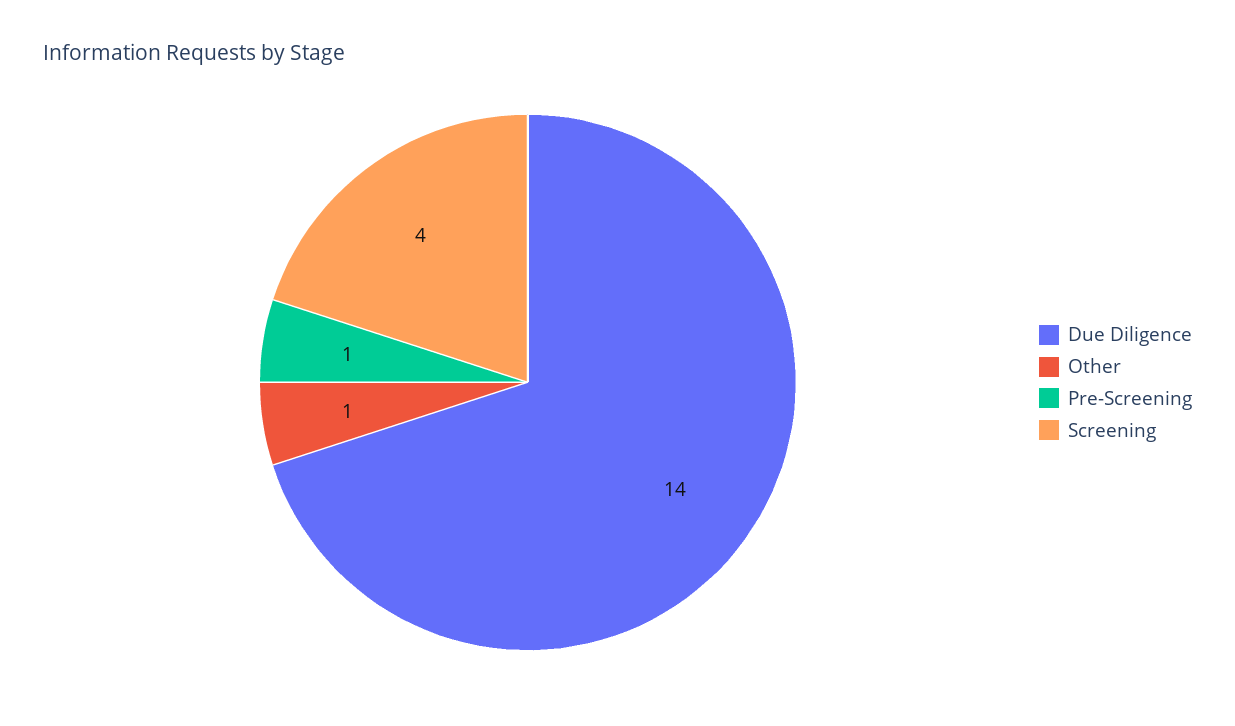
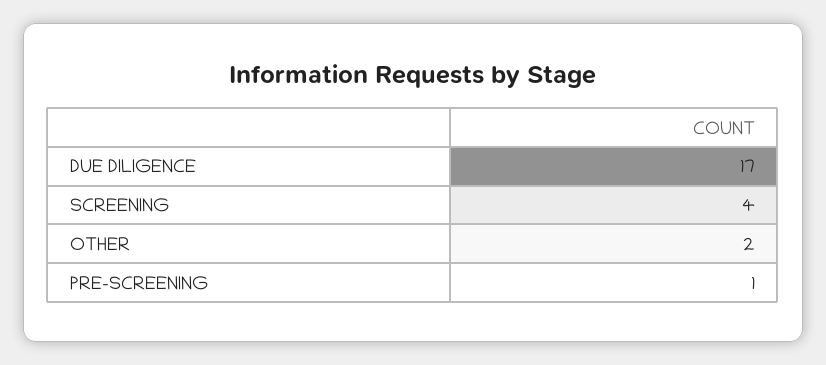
  {
-   "Due Diligence": 14,
+   "Due Diligence": 17,
-   "Other": 1,
+   "Other": 2,
    "Pre-Screening": 1,
    "Screening": 4
  }

